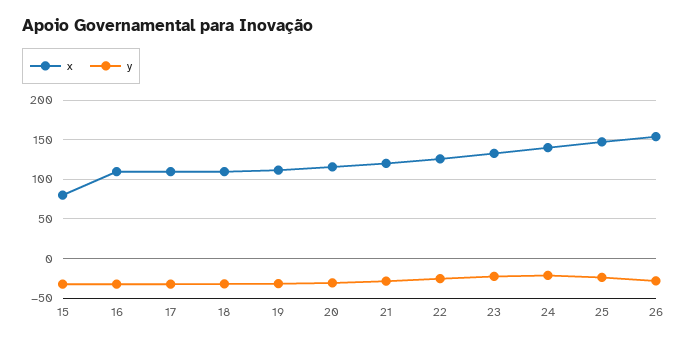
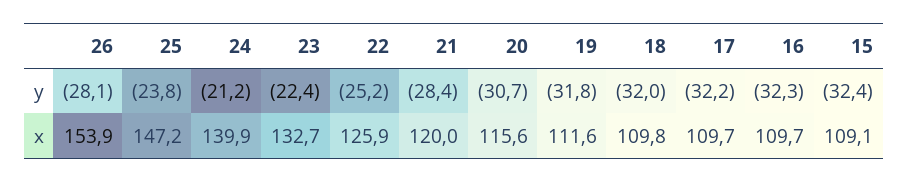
  {
    "x": {
-     "15": 80,
+     "15": 109.1,
      "16": 109.7,
      "17": 109.7,
      "18": 109.8,
      "19": 111.6,
      "20": 115.6,
      "21": 120,
      "22": 125.9,
      "23": 132.7,
      "24": 139.9,
      "25": 147.2,
      "26": 153.9
    },
    "y": {
      "15": -32.4,
      "16": -32.3,
      "17": -32.2,
      "18": -32,
      "19": -31.8,
      "20": -30.7,
      "21": -28.4,
      "22": -25.2,
      "23": -22.4,
      "24": -21.2,
      "25": -23.8,
      "26": -28.1
    }
  }

